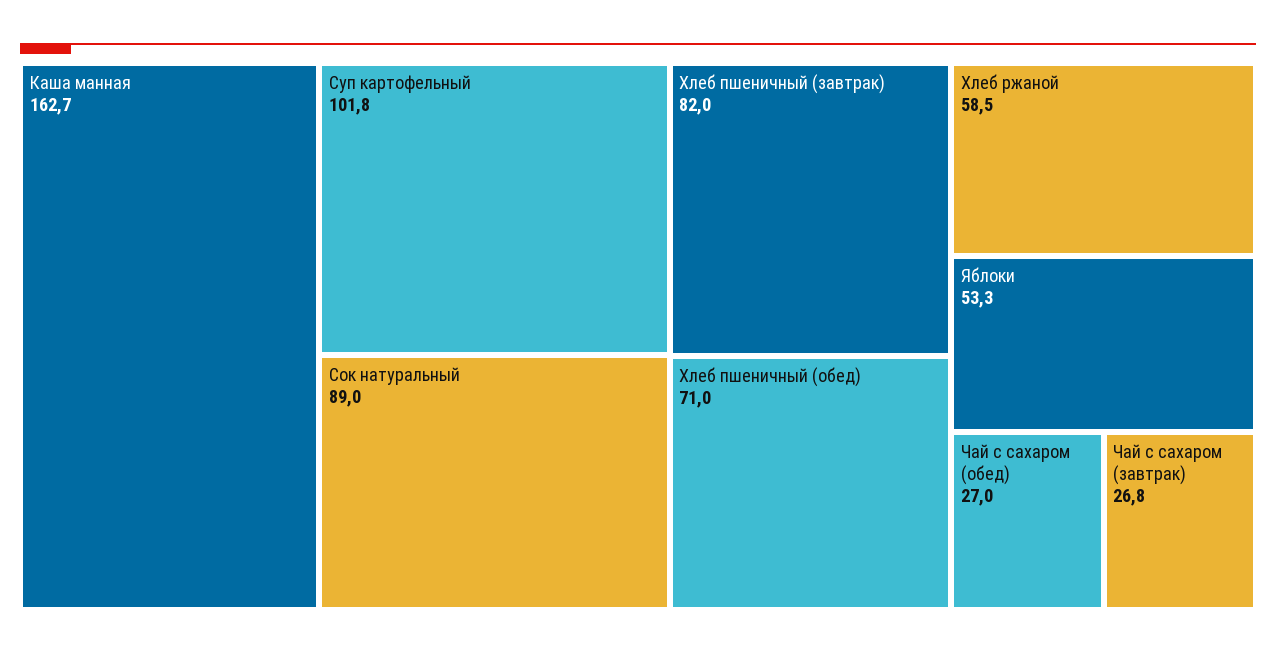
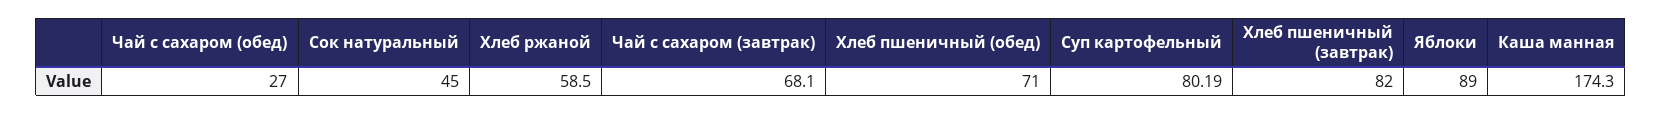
  {
-   "Каша манная": 162.7,
+   "Каша манная": 174.3,
-   "Суп картофельный": 101.8,
+   "Суп картофельный": 80.19,
-   "Сок натуральный": 89,
+   "Сок натуральный": 45,
    "Хлеб пшеничный (завтрак)": 82,
    "Хлеб пшеничный (обед)": 71,
    "Хлеб ржаной": 58.5,
-   "Яблоки": 53.3,
+   "Яблоки": 89,
    "Чай с сахаром (обед)": 27,
-   "Чай с сахаром (завтрак)": 26.8
+   "Чай с сахаром (завтрак)": 68.1
  }

